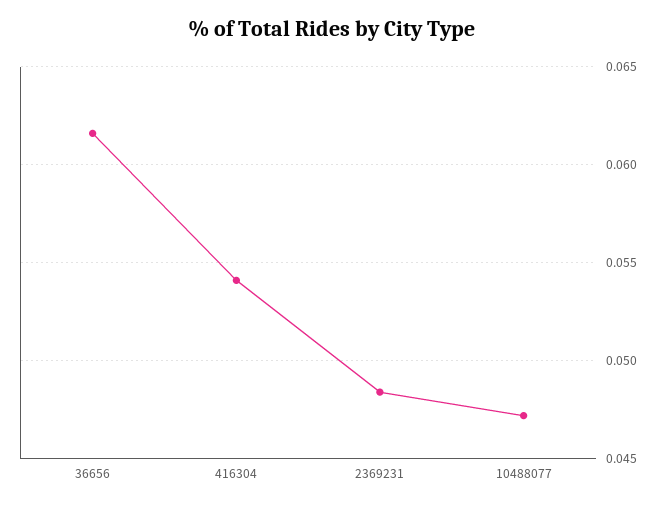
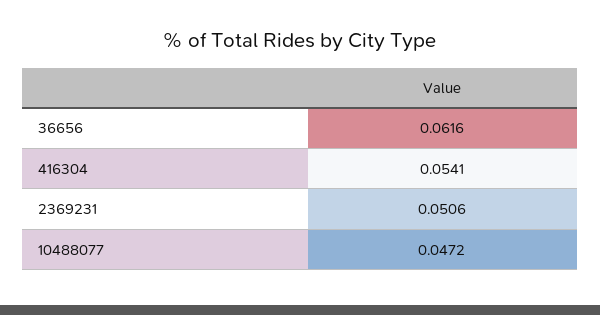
  {
    "36656": 0.0616,
    "416304": 0.0541,
-   "2369231": 0.0485,
+   "2369231": 0.0506,
    "10488077": 0.0472
  }

